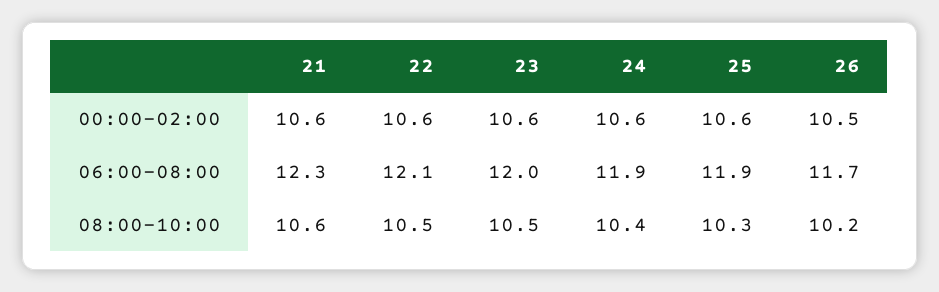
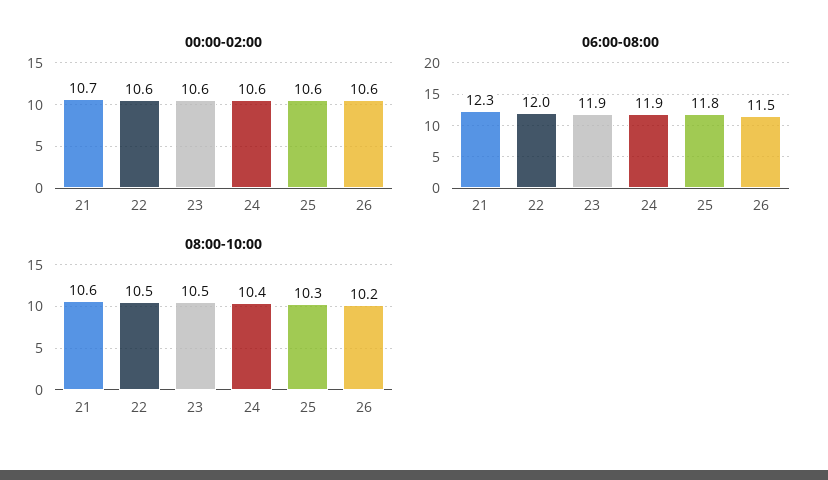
  {
    "00:00-02:00": {
-     "21": 10.6,
+     "21": 10.7,
      "22": 10.6,
      "23": 10.6,
      "24": 10.6,
      "25": 10.6,
-     "26": 10.5
+     "26": 10.6
    },
    "06:00-08:00": {
      "21": 12.3,
-     "22": 12.1,
+     "22": 12,
-     "23": 12,
+     "23": 11.9,
      "24": 11.9,
-     "25": 11.9,
+     "25": 11.8,
-     "26": 11.7
+     "26": 11.5
    },
    "08:00-10:00": {
      "21": 10.6,
      "22": 10.5,
      "23": 10.5,
      "24": 10.4,
      "25": 10.3,
      "26": 10.2
    }
  }

